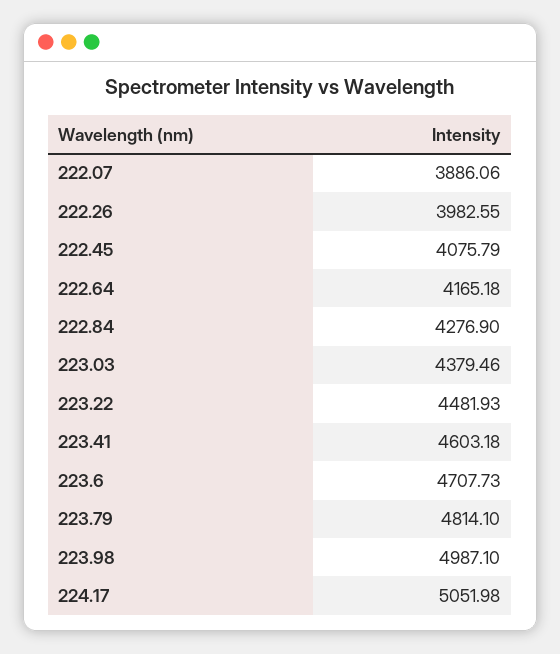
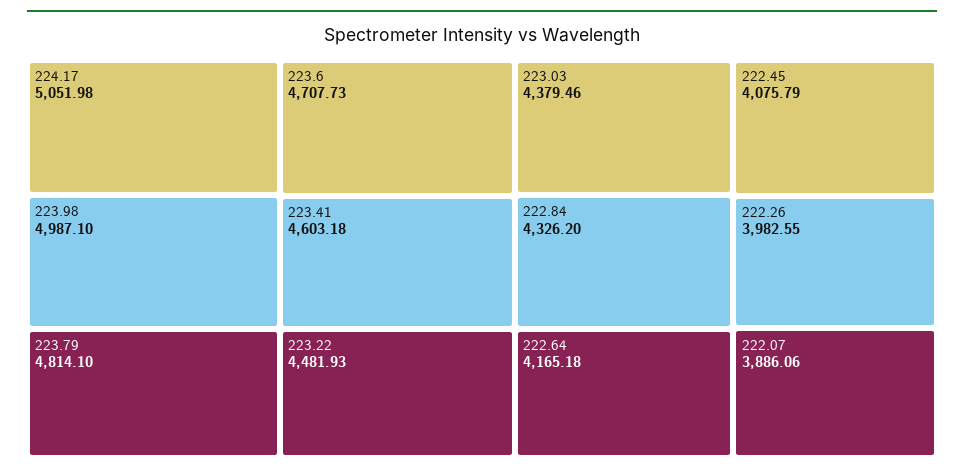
  {
    "222.07": 3886.06,
    "222.26": 3982.55,
    "222.45": 4075.79,
    "222.64": 4165.18,
-   "222.84": 4276.9,
+   "222.84": 4326.2,
    "223.03": 4379.46,
    "223.22": 4481.93,
    "223.41": 4603.18,
    "223.6": 4707.73,
    "223.79": 4814.1,
    "223.98": 4987.1,
    "224.17": 5051.98
  }

